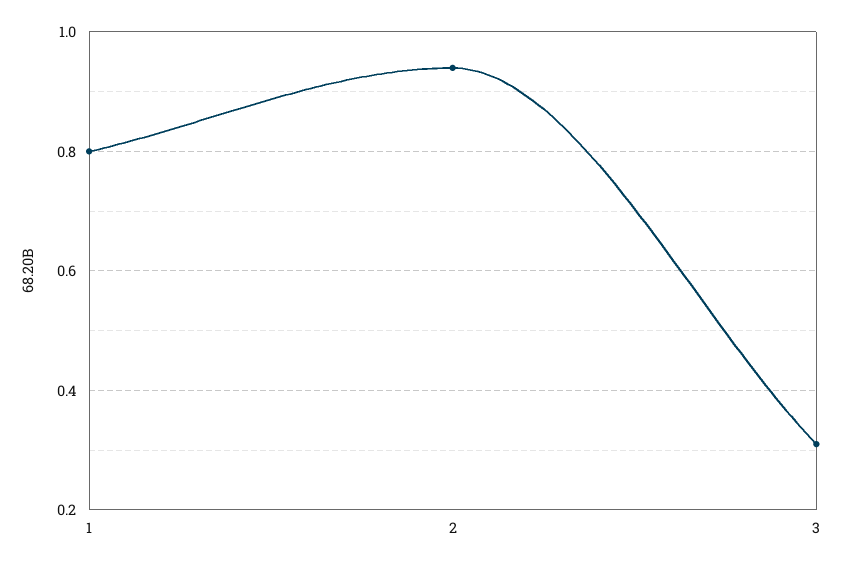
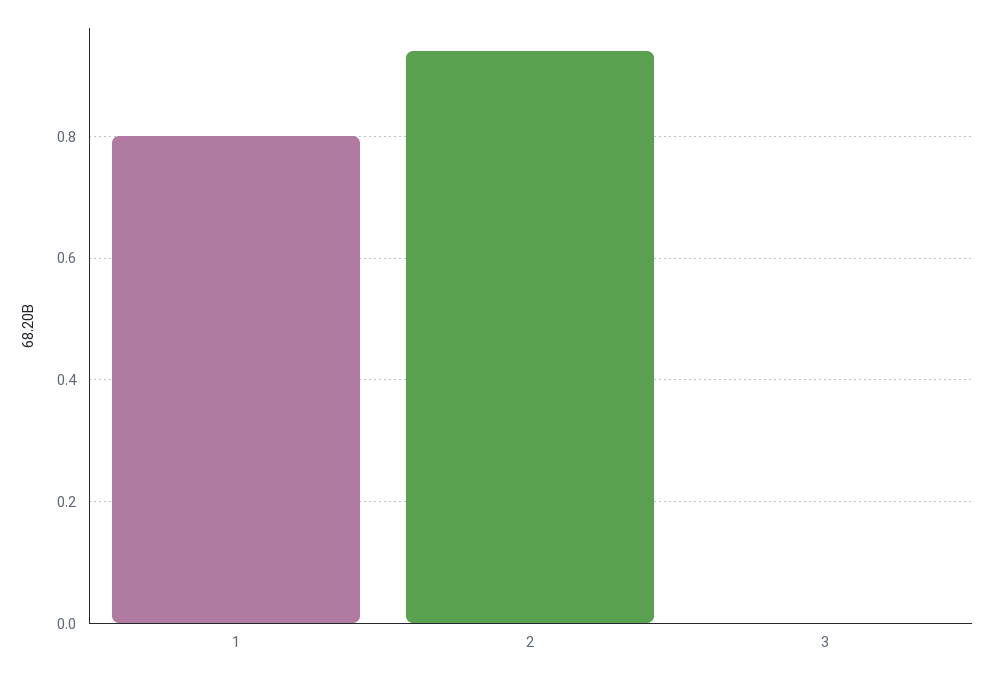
  {
    "1": 0.8,
    "2": 0.95,
-   "3": 0.3
+   "3": 0
  }

